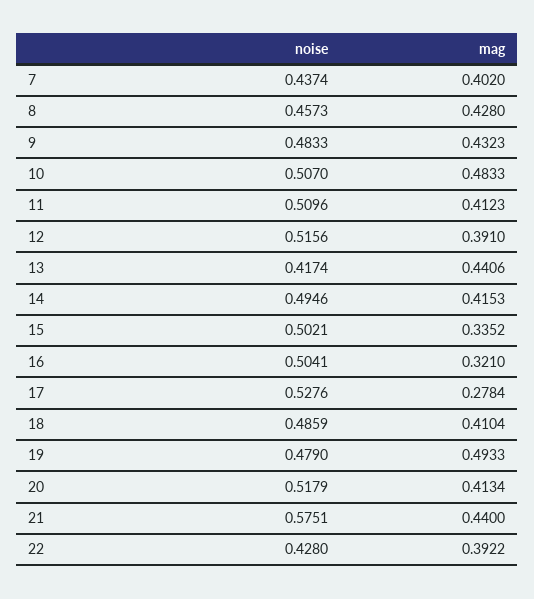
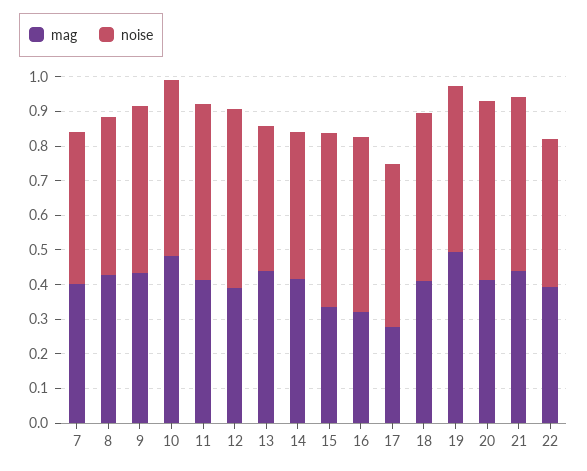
  {
    "noise": {
      "7": 0.4374,
      "8": 0.4573,
      "9": 0.4833,
      "10": 0.507,
      "11": 0.5096,
      "12": 0.5156,
      "13": 0.4174,
-     "14": 0.4946,
+     "14": 0.425,
      "15": 0.5021,
      "16": 0.5041,
-     "17": 0.5276,
+     "17": 0.475,
      "18": 0.4859,
      "19": 0.479,
      "20": 0.5179,
-     "21": 0.5751,
+     "21": 0.5,
      "22": 0.428
    },
    "mag": {
      "7": 0.402,
      "8": 0.428,
      "9": 0.4323,
      "10": 0.4833,
      "11": 0.4123,
      "12": 0.391,
      "13": 0.4406,
      "14": 0.4153,
      "15": 0.3352,
      "16": 0.321,
      "17": 0.2784,
      "18": 0.4104,
      "19": 0.4933,
      "20": 0.4134,
      "21": 0.44,
      "22": 0.3922
    }
  }

